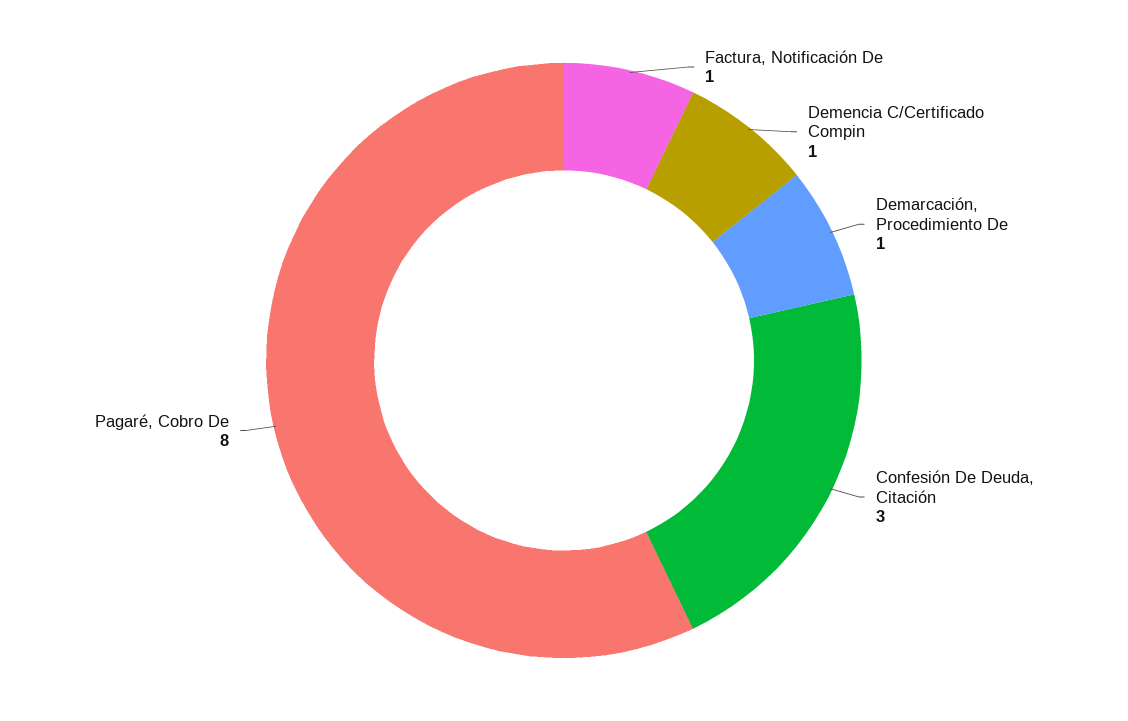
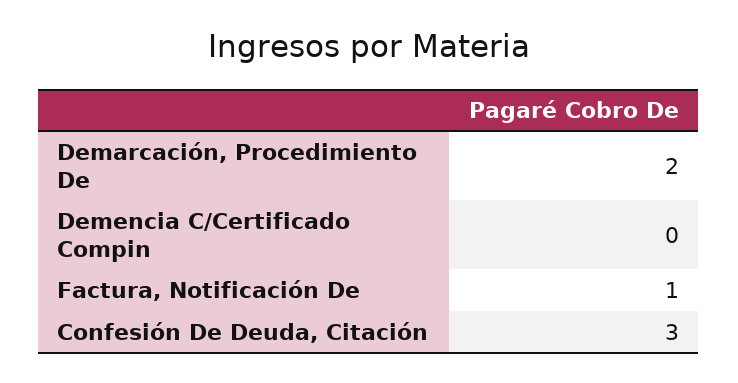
  {
    "Factura, Notificación De": 1,
-   "Demencia C/Certificado Compin": 1,
+   "Demencia C/Certificado Compin": 0,
-   "Demarcación, Procedimiento De": 1,
+   "Demarcación, Procedimiento De": 2,
-   "Confesión De Deuda, Citación": 3,
+   "Confesión De Deuda, Citación": 3
-   "Pagaré, Cobro De": 8
  }

